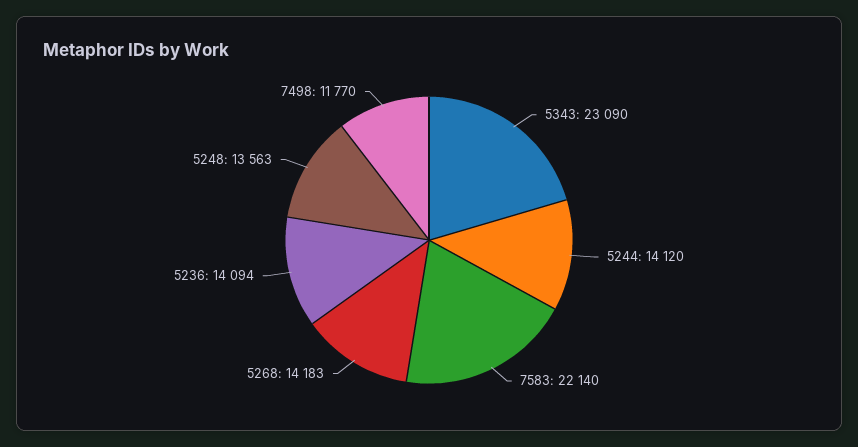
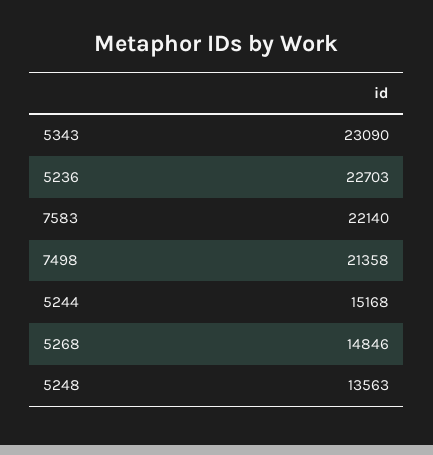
  {
    "5343": 23090,
-   "5244": 14120,
+   "5244": 15168,
    "7583": 22140,
-   "5268": 14183,
+   "5268": 14846,
-   "5236": 14094,
+   "5236": 22703,
    "5248": 13563,
-   "7498": 11770
+   "7498": 21358
  }

